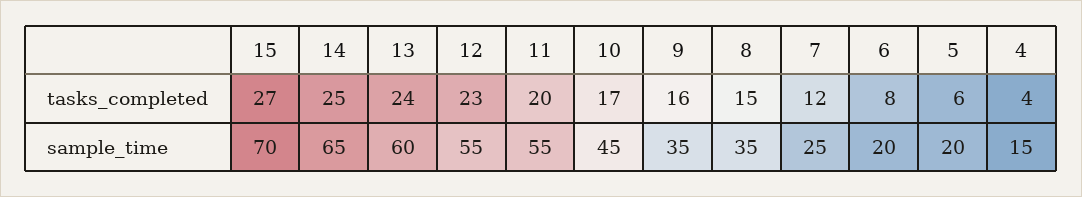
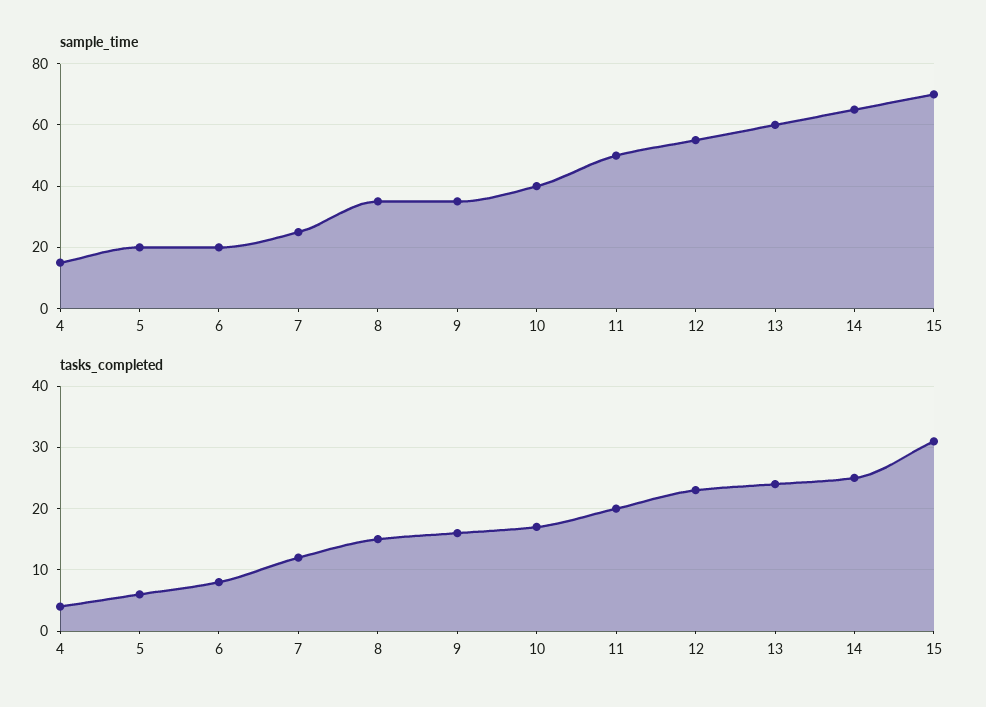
  {
    "tasks_completed": {
-     "15": 27,
+     "15": 31,
      "14": 25,
      "13": 24,
      "12": 23,
      "11": 20,
      "10": 17,
      "9": 16,
      "8": 15,
      "7": 12,
      "6": 8,
      "5": 6,
      "4": 4
    },
    "sample_time": {
      "15": 70,
      "14": 65,
      "13": 60,
      "12": 55,
-     "11": 55,
+     "11": 50,
-     "10": 45,
+     "10": 40,
      "9": 35,
      "8": 35,
      "7": 25,
      "6": 20,
      "5": 20,
      "4": 15
    }
  }

